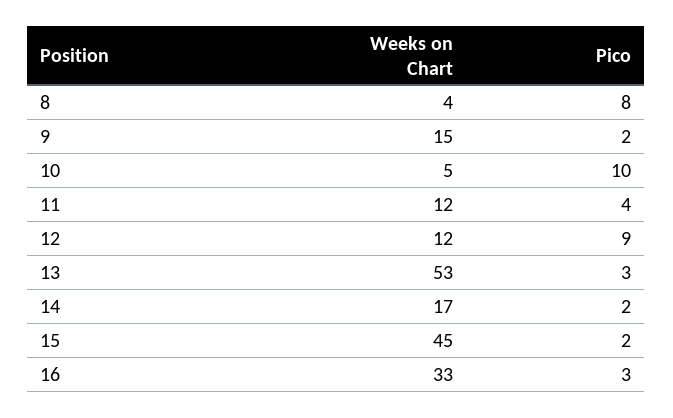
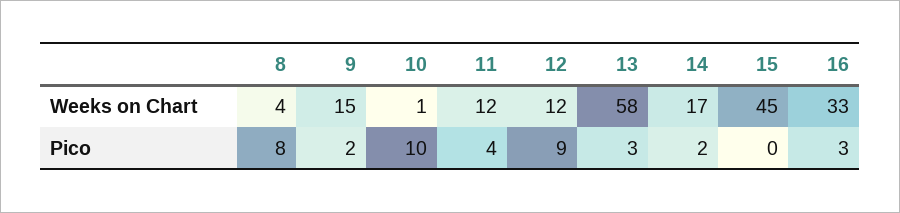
  {
    "Weeks on Chart": {
      "8": 4,
      "9": 15,
-     "10": 5,
+     "10": 1,
      "11": 12,
      "12": 12,
-     "13": 53,
+     "13": 58,
      "14": 17,
      "15": 45,
      "16": 33
    },
    "Pico": {
      "8": 8,
      "9": 2,
      "10": 10,
      "11": 4,
      "12": 9,
      "13": 3,
      "14": 2,
-     "15": 2,
+     "15": 0,
      "16": 3
    }
  }

